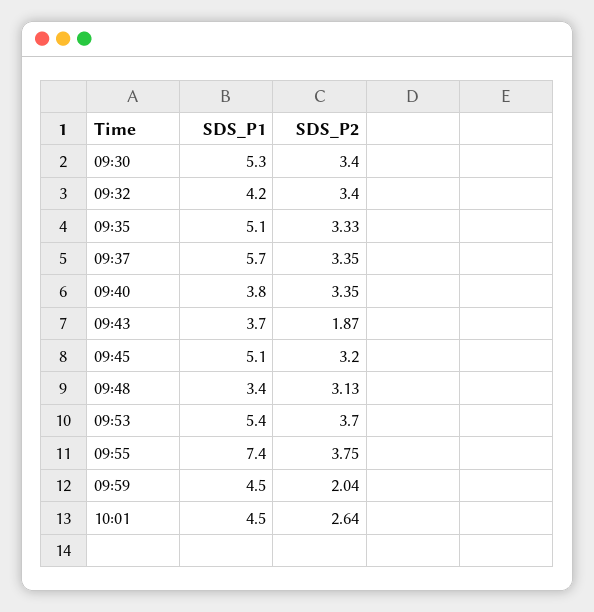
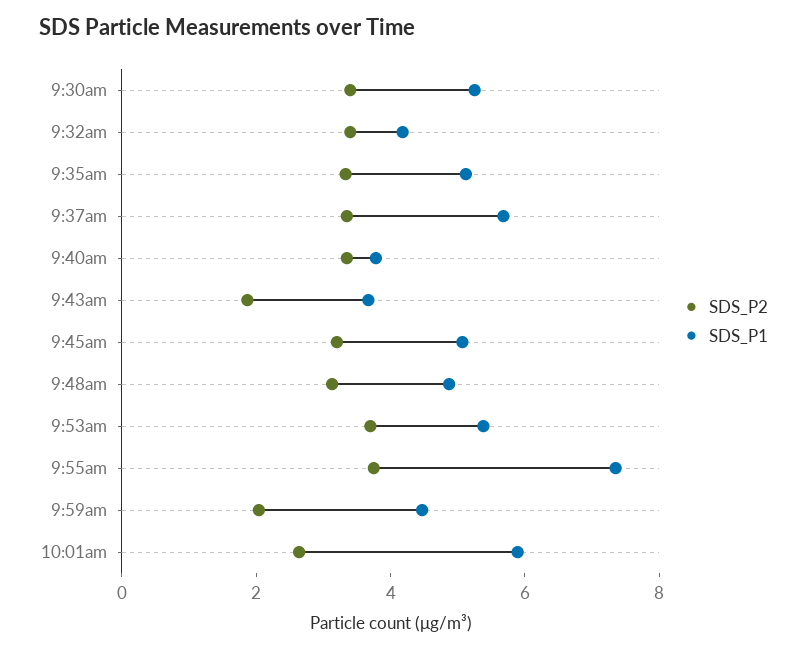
  {
    "SDS_P1": {
      "09:30": 5.3,
      "09:32": 4.2,
      "09:35": 5.1,
      "09:37": 5.7,
      "09:40": 3.8,
      "09:43": 3.7,
      "09:45": 5.1,
-     "09:48": 3.4,
+     "09:48": 5,
      "09:53": 5.4,
      "09:55": 7.4,
      "09:59": 4.5,
-     "10:01": 4.5
+     "10:01": 6
    },
    "SDS_P2": {
      "09:30": 3.4,
      "09:32": 3.4,
      "09:35": 3.33,
      "09:37": 3.35,
      "09:40": 3.35,
      "09:43": 1.87,
      "09:45": 3.2,
      "09:48": 3.13,
      "09:53": 3.7,
      "09:55": 3.75,
      "09:59": 2.04,
      "10:01": 2.64
    }
  }

